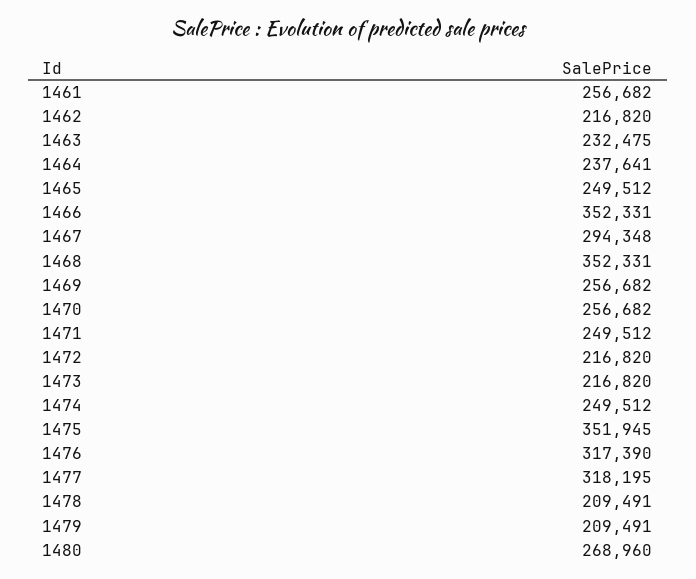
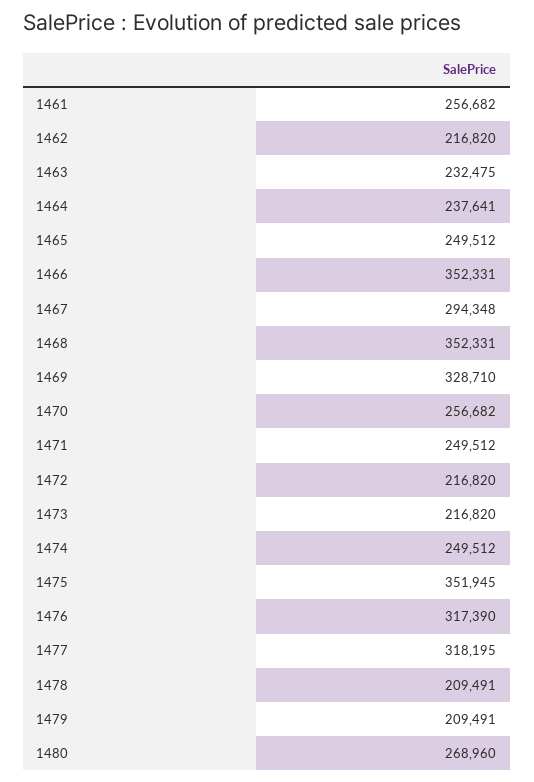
  {
    "1461": 256682,
    "1462": 216820,
    "1463": 232475,
    "1464": 237641,
    "1465": 249512,
    "1466": 352331,
    "1467": 294348,
    "1468": 352331,
-   "1469": 256682,
+   "1469": 328710,
    "1470": 256682,
    "1471": 249512,
    "1472": 216820,
    "1473": 216820,
    "1474": 249512,
    "1475": 351945,
    "1476": 317390,
    "1477": 318195,
    "1478": 209491,
    "1479": 209491,
    "1480": 268960
  }

